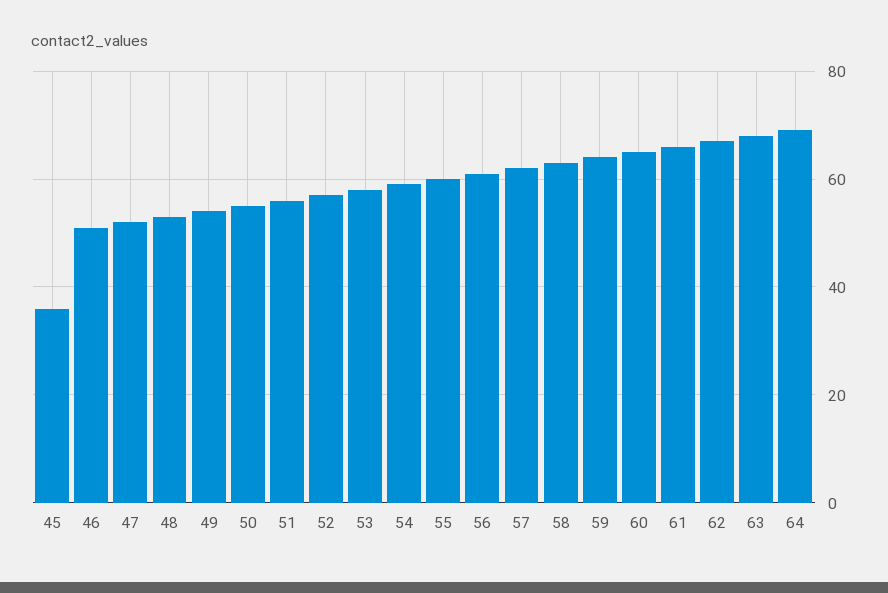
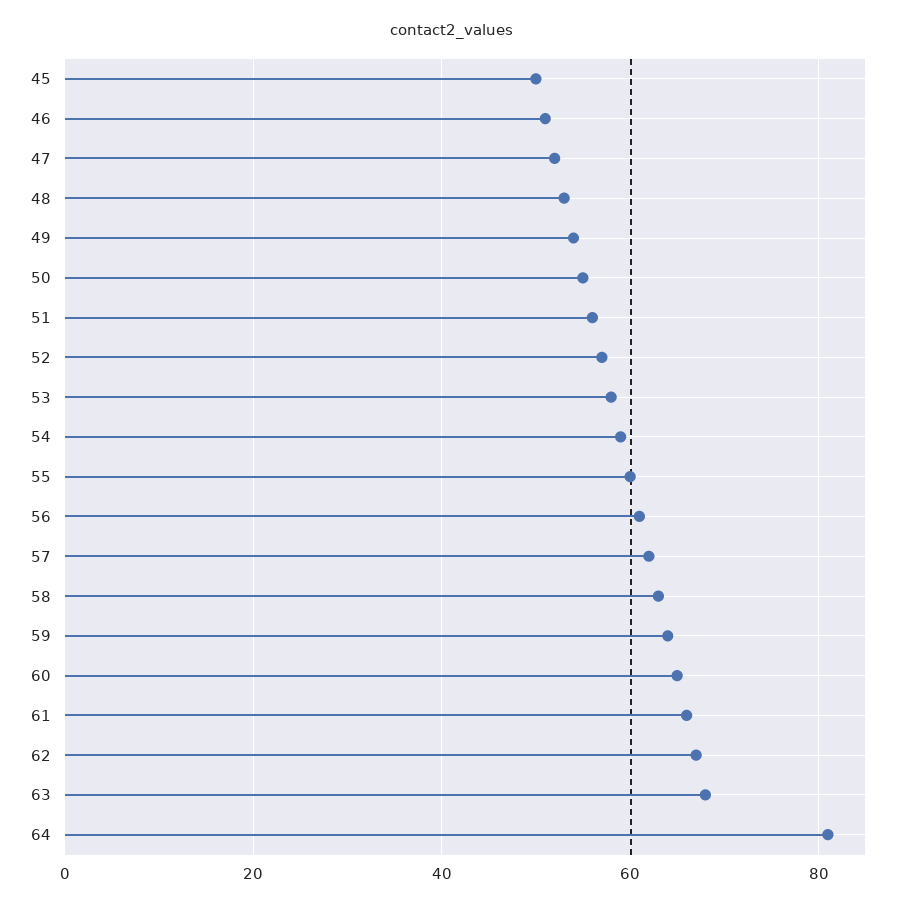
  {
-   "45": 35,
+   "45": 50,
    "46": 50,
    "47": 50,
    "48": 55,
    "49": 55,
    "50": 55,
    "51": 55,
    "52": 55,
    "53": 60,
    "54": 60,
    "55": 60,
    "56": 60,
    "57": 60,
    "58": 65,
    "59": 65,
    "60": 65,
    "61": 65,
    "62": 65,
    "63": 70,
-   "64": 70
+   "64": 80
  }

